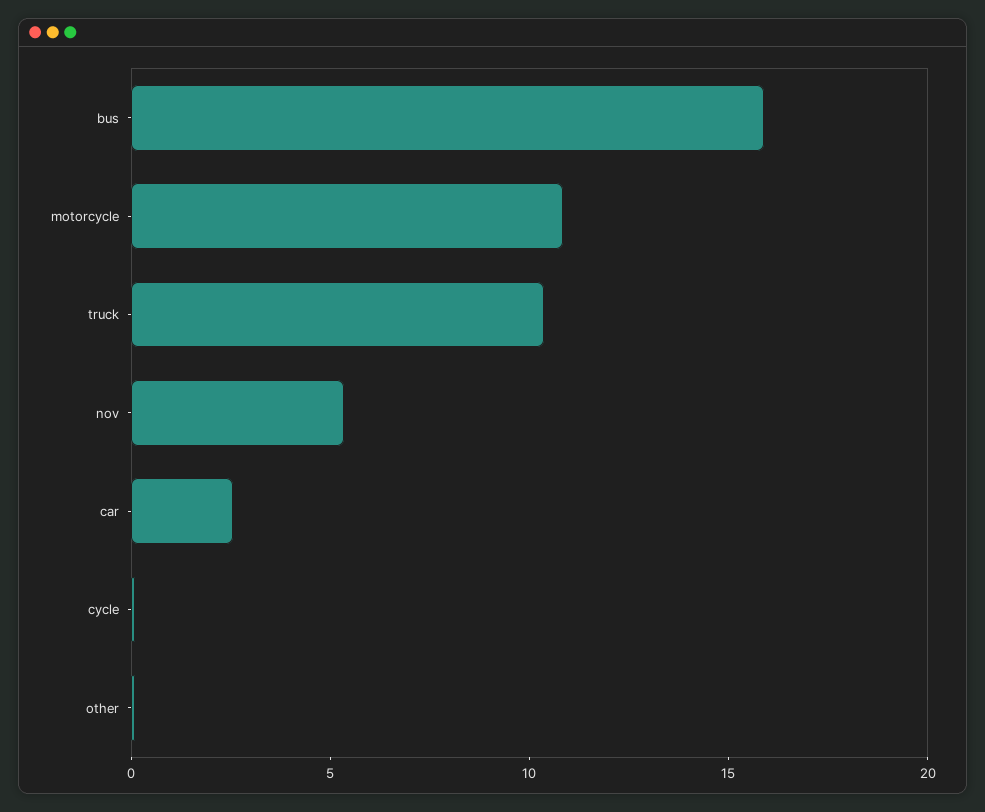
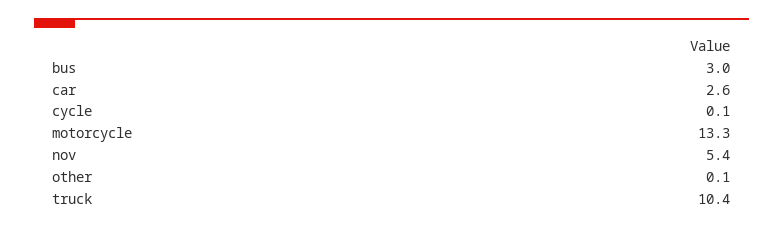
  {
-   "bus": 16,
+   "bus": 3,
-   "motorcycle": 11,
+   "motorcycle": 13.3,
    "truck": 10.4,
    "nov": 5.4,
    "car": 2.6,
    "cycle": 0.1,
    "other": 0.1
  }

